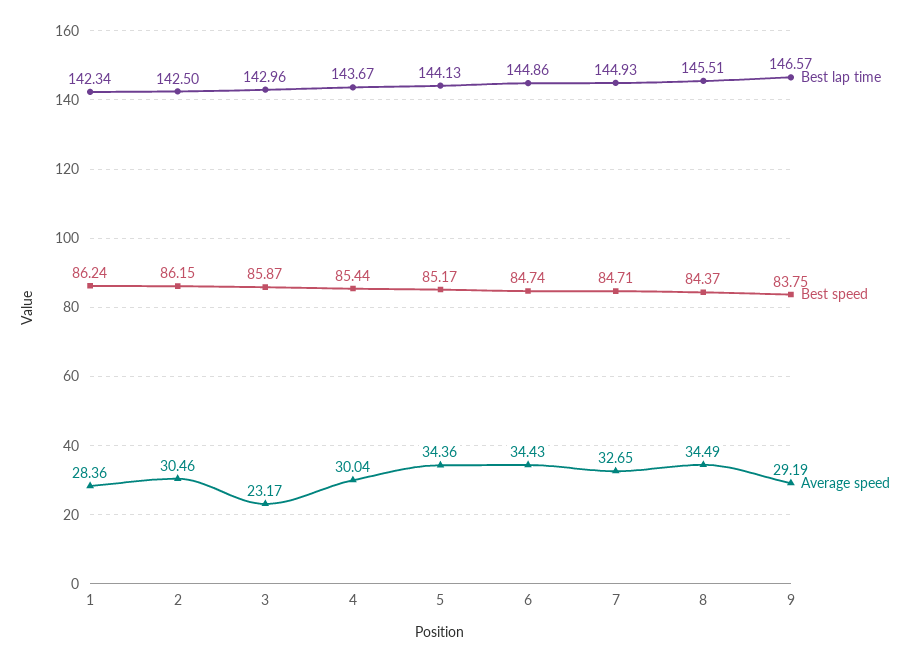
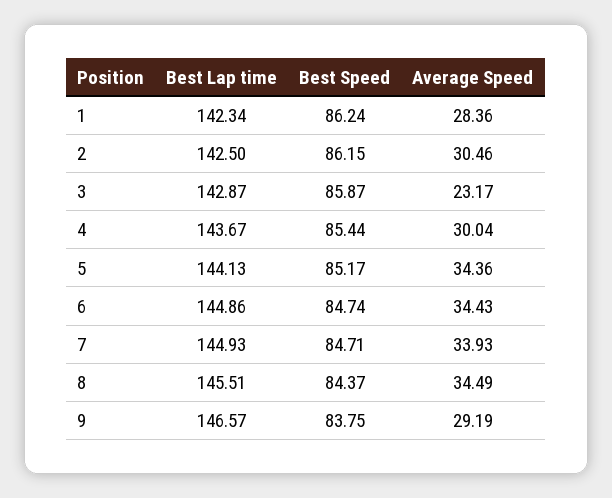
  {
    "Best lap time": {
      "1": 142.34,
      "2": 142.5,
-     "3": 142.96,
+     "3": 142.87,
      "4": 143.67,
      "5": 144.13,
      "6": 144.86,
      "7": 144.93,
      "8": 145.51,
      "9": 146.57
    },
    "Best speed": {
      "1": 86.24,
      "2": 86.15,
      "3": 85.87,
      "4": 85.44,
      "5": 85.17,
      "6": 84.74,
      "7": 84.71,
      "8": 84.37,
      "9": 83.75
    },
    "Average speed": {
      "1": 28.36,
      "2": 30.46,
      "3": 23.17,
      "4": 30.04,
      "5": 34.36,
      "6": 34.43,
-     "7": 32.65,
+     "7": 33.93,
      "8": 34.49,
      "9": 29.19
    }
  }

